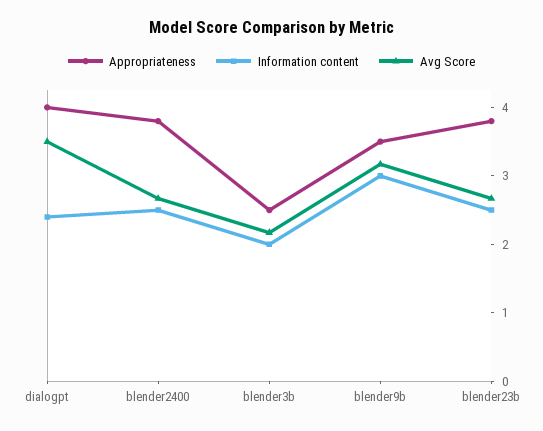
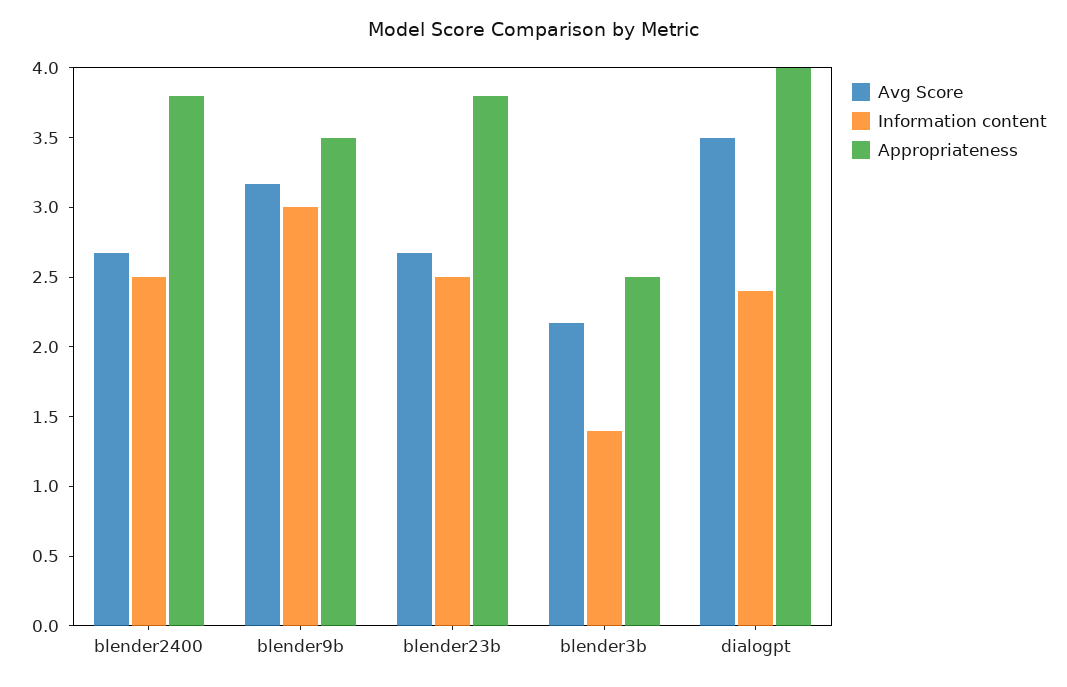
  {
    "Appropriateness": {
      "dialogpt": 4,
      "blender2400": 3.8,
      "blender3b": 2.5,
      "blender9b": 3.5,
      "blender23b": 3.8
    },
    "Information content": {
      "dialogpt": 2.4,
      "blender2400": 2.5,
-     "blender3b": 2,
+     "blender3b": 1.4,
      "blender9b": 3,
      "blender23b": 2.5
    },
    "Avg Score": {
      "dialogpt": 3.5,
      "blender2400": 2.7,
      "blender3b": 2.2,
      "blender9b": 3.2,
      "blender23b": 2.7
    }
  }

